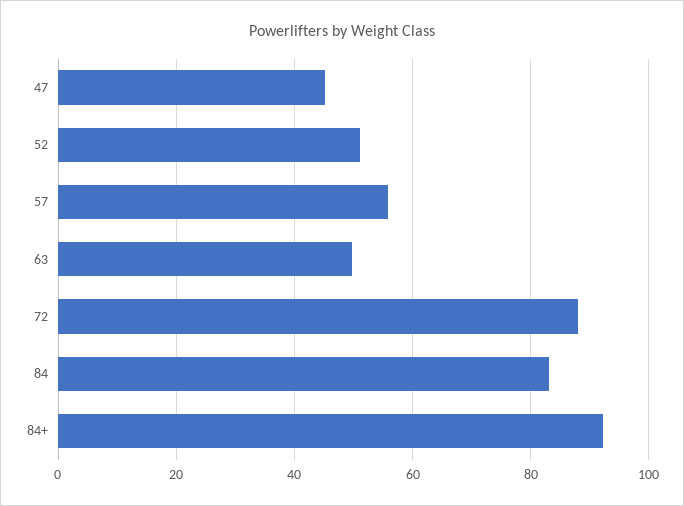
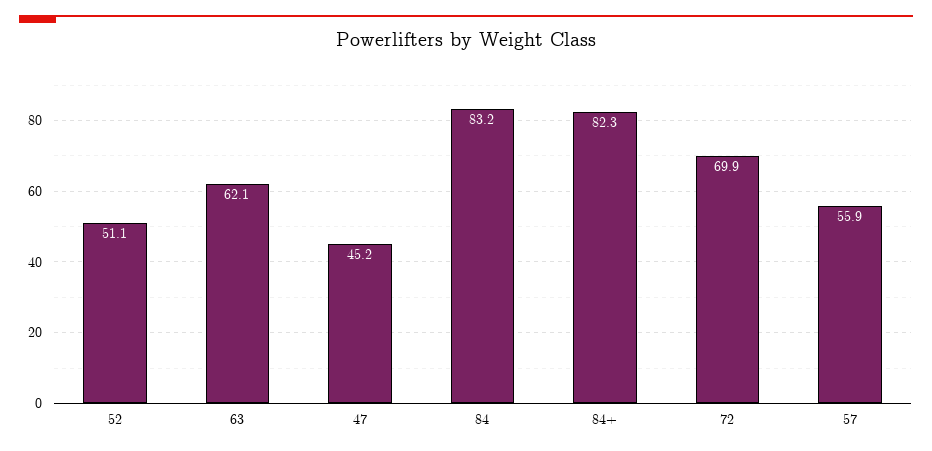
  {
    "47": 45.2,
    "52": 51.1,
    "57": 55.9,
-   "63": 50,
+   "63": 62.1,
-   "72": 88,
+   "72": 69.9,
    "84": 83.2,
-   "84+": 92
+   "84+": 82.3
  }

